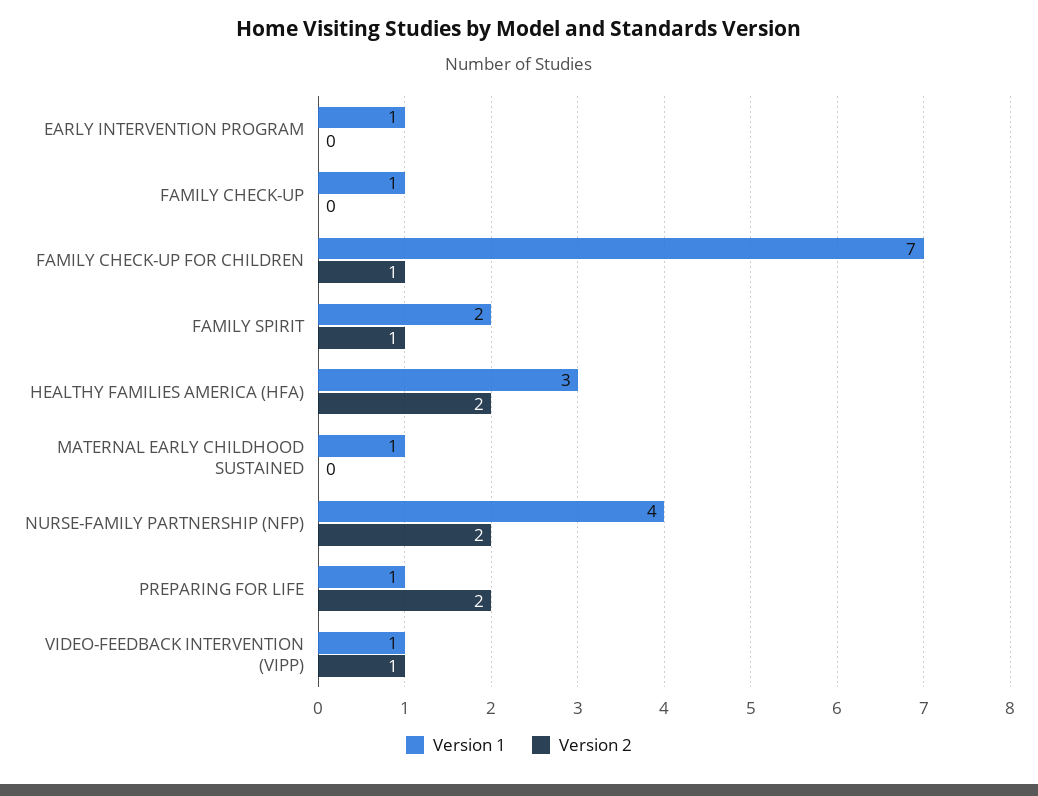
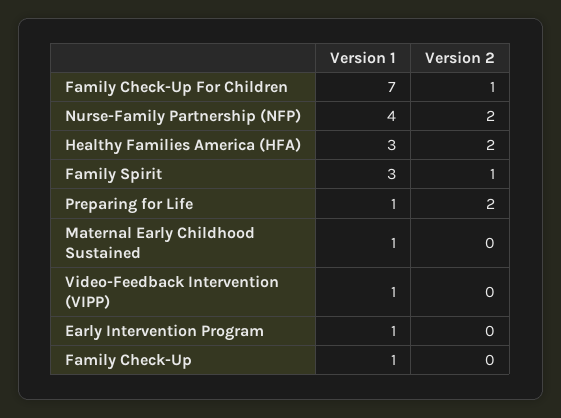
  {
    "Version 1": {
      "EARLY INTERVENTION PROGRAM": 1,
      "FAMILY CHECK-UP": 1,
      "FAMILY CHECK-UP FOR CHILDREN": 7,
-     "FAMILY SPIRIT": 2,
+     "FAMILY SPIRIT": 3,
      "HEALTHY FAMILIES AMERICA (HFA)": 3,
      "MATERNAL EARLY CHILDHOOD SUSTAINED": 1,
      "NURSE-FAMILY PARTNERSHIP (NFP)": 4,
      "PREPARING FOR LIFE": 1,
      "VIDEO-FEEDBACK INTERVENTION (VIPP)": 1
    },
    "Version 2": {
      "EARLY INTERVENTION PROGRAM": 0,
      "FAMILY CHECK-UP": 0,
      "FAMILY CHECK-UP FOR CHILDREN": 1,
      "FAMILY SPIRIT": 1,
      "HEALTHY FAMILIES AMERICA (HFA)": 2,
      "MATERNAL EARLY CHILDHOOD SUSTAINED": 0,
      "NURSE-FAMILY PARTNERSHIP (NFP)": 2,
      "PREPARING FOR LIFE": 2,
-     "VIDEO-FEEDBACK INTERVENTION (VIPP)": 1
+     "VIDEO-FEEDBACK INTERVENTION (VIPP)": 0
    }
  }

